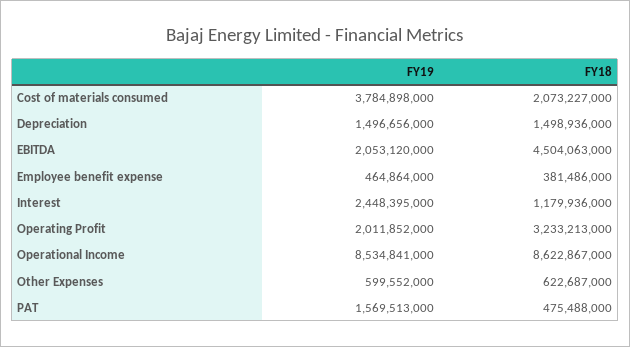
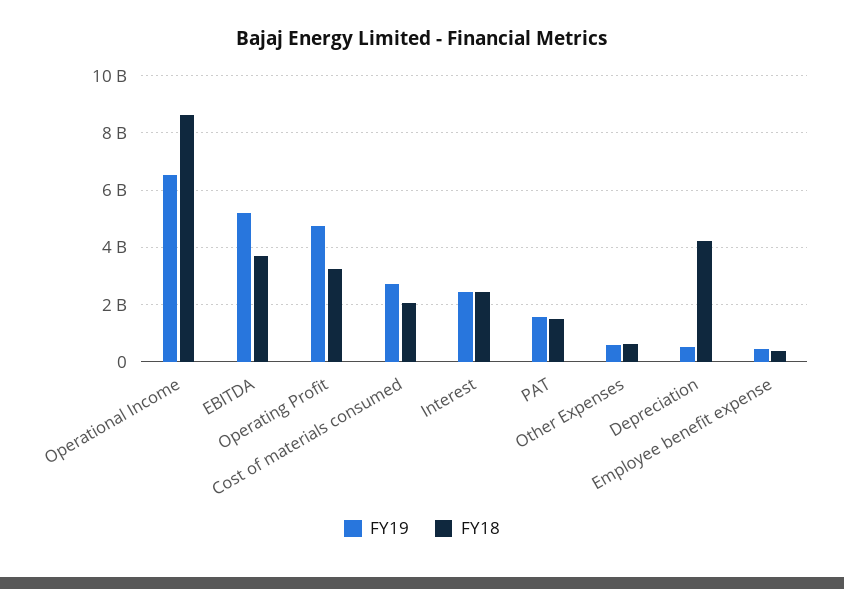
  {
    "FY19": {
-     "Cost of materials consumed": 3784898000,
+     "Cost of materials consumed": 2750000000,
-     "Depreciation": 1496656000,
+     "Depreciation": 500000000,
-     "EBITDA": 2053120000,
+     "EBITDA": 5250000000,
      "Employee benefit expense": 464864000,
      "Interest": 2448395000,
-     "Operating Profit": 2011852000,
+     "Operating Profit": 4750000000,
-     "Operational Income": 8534841000,
+     "Operational Income": 6500000000,
      "Other Expenses": 599552000,
      "PAT": 1569513000
    },
    "FY18": {
      "Cost of materials consumed": 2073227000,
-     "Depreciation": 1498936000,
+     "Depreciation": 4250000000,
-     "EBITDA": 4504063000,
+     "EBITDA": 3750000000,
      "Employee benefit expense": 381486000,
-     "Interest": 1179936000,
+     "Interest": 2500000000,
      "Operating Profit": 3233213000,
      "Operational Income": 8622867000,
      "Other Expenses": 622687000,
-     "PAT": 475488000
+     "PAT": 1500000000
    }
  }

